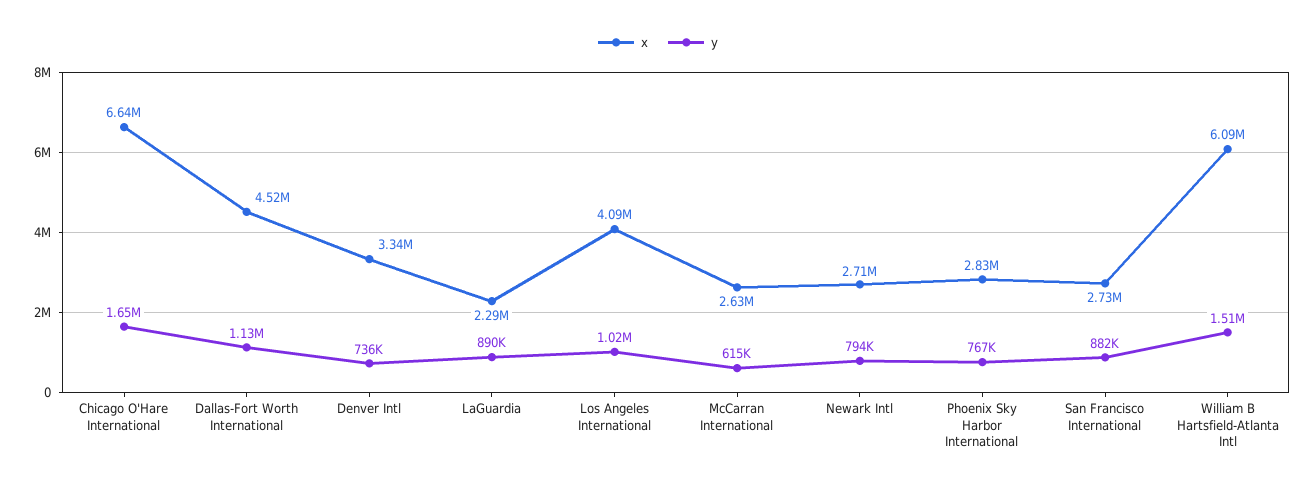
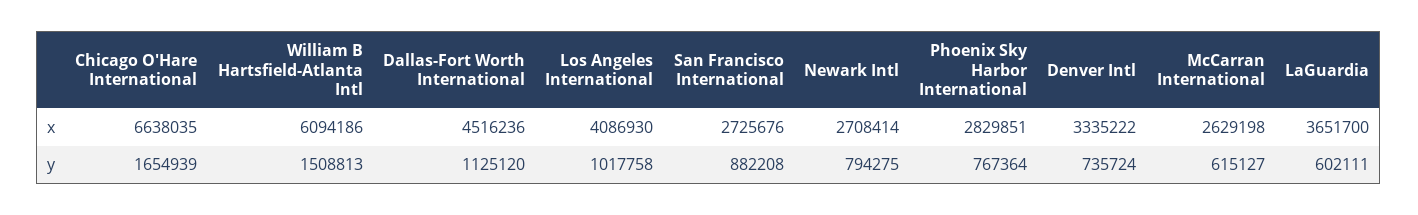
  {
    "x": {
      "Chicago O'Hare International": 6638035,
      "Dallas-Fort Worth International": 4516236,
      "Denver Intl": 3335222,
-     "LaGuardia": 2290000,
+     "LaGuardia": 3651700,
      "Los Angeles International": 4086930,
      "McCarran International": 2629198,
      "Newark Intl": 2708414,
      "Phoenix Sky Harbor International": 2829851,
      "San Francisco International": 2725676,
      "William B Hartsfield-Atlanta Intl": 6094186
    },
    "y": {
      "Chicago O'Hare International": 1654939,
      "Dallas-Fort Worth International": 1125120,
      "Denver Intl": 735724,
-     "LaGuardia": 890000,
+     "LaGuardia": 602111,
      "Los Angeles International": 1017758,
      "McCarran International": 615127,
      "Newark Intl": 794275,
      "Phoenix Sky Harbor International": 767364,
      "San Francisco International": 882208,
      "William B Hartsfield-Atlanta Intl": 1508813
    }
  }

